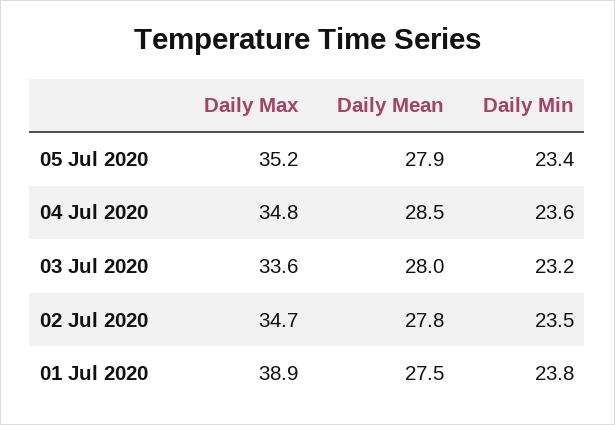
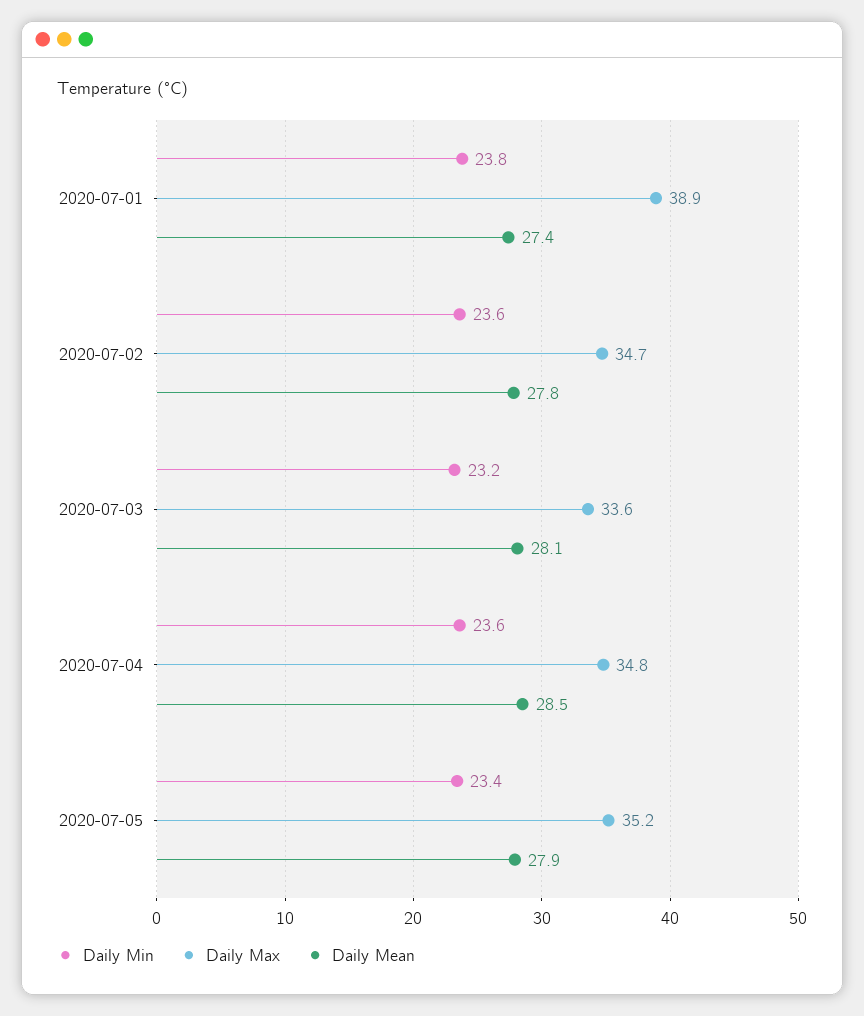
  {
    "Daily Max": {
      "05 Jul 2020": 35.2,
      "04 Jul 2020": 34.8,
      "03 Jul 2020": 33.6,
      "02 Jul 2020": 34.7,
      "01 Jul 2020": 38.9
    },
    "Daily Mean": {
      "05 Jul 2020": 27.9,
      "04 Jul 2020": 28.5,
-     "03 Jul 2020": 28,
+     "03 Jul 2020": 28.1,
      "02 Jul 2020": 27.8,
-     "01 Jul 2020": 27.5
+     "01 Jul 2020": 27.4
    },
    "Daily Min": {
      "05 Jul 2020": 23.4,
      "04 Jul 2020": 23.6,
      "03 Jul 2020": 23.2,
-     "02 Jul 2020": 23.5,
+     "02 Jul 2020": 23.6,
      "01 Jul 2020": 23.8
    }
  }

